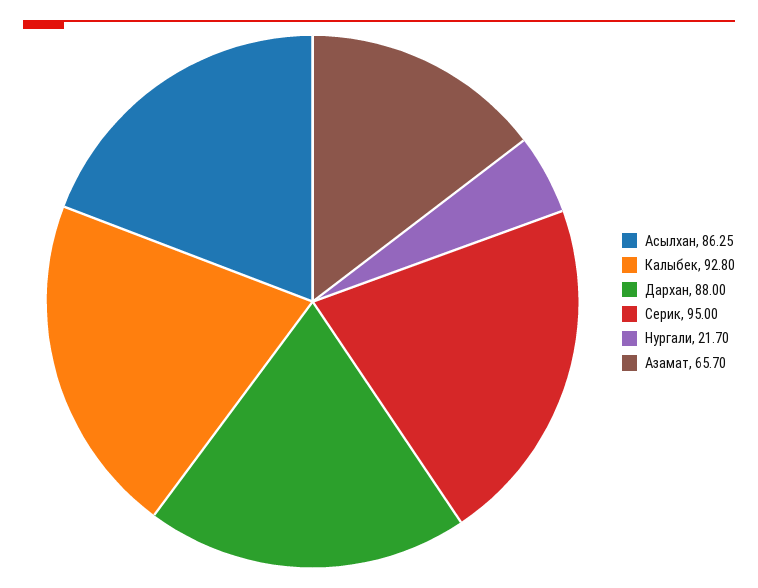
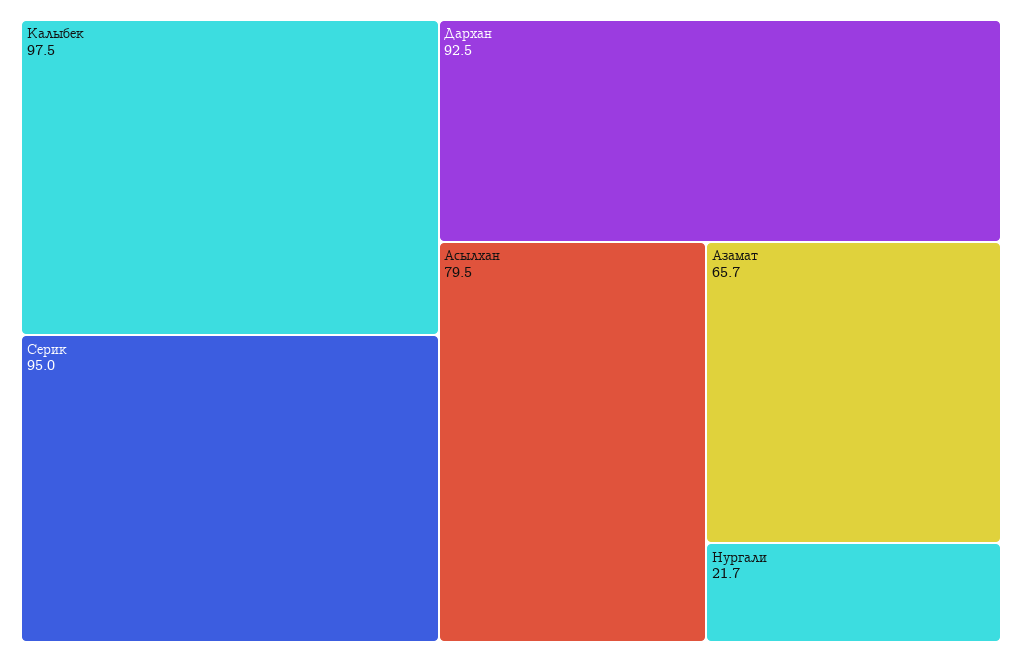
  {
-   "Асылхан": 86.25,
+   "Асылхан": 79.5,
-   "Калыбек": 92.8,
+   "Калыбек": 97.5,
-   "Дархан": 88,
+   "Дархан": 92.5,
    "Серик": 95,
    "Нургали": 21.7,
    "Азамат": 65.7
  }

